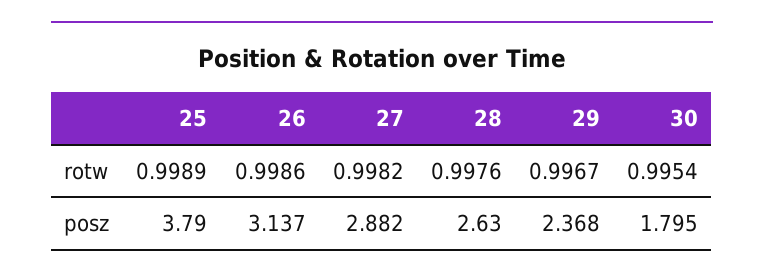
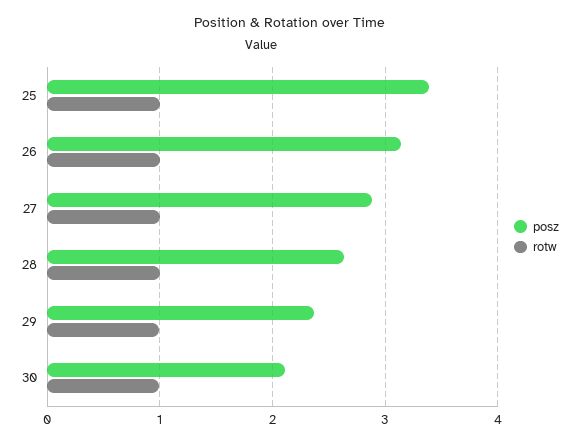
  {
    "rotw": {
      "25": 0.9989,
      "26": 0.9986,
      "27": 0.9982,
      "28": 0.9976,
      "29": 0.9967,
      "30": 0.9954
    },
    "posz": {
-     "25": 3.79,
+     "25": 3.4,
      "26": 3.137,
      "27": 2.882,
      "28": 2.63,
      "29": 2.368,
-     "30": 1.795
+     "30": 2.1
    }
  }

